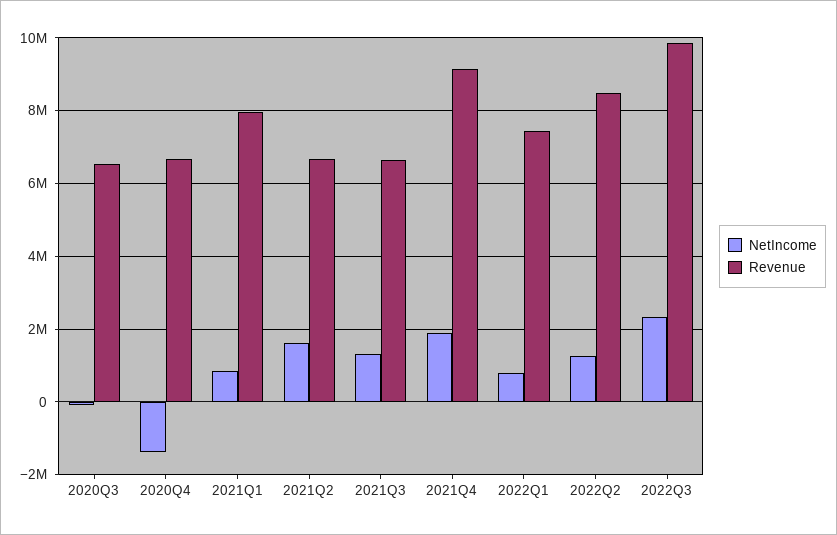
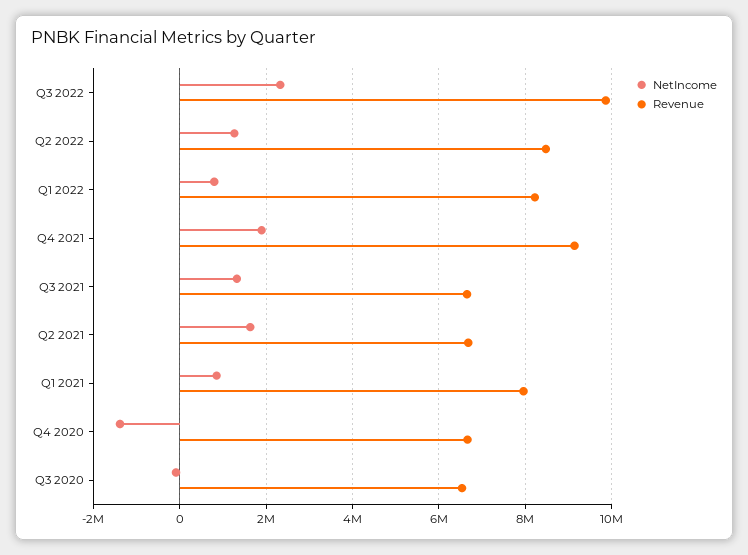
  {
    "NetIncome": {
      "2020Q3": 0,
      "2020Q4": -1400000,
      "2021Q1": 800000,
      "2021Q2": 1600000,
      "2021Q3": 1400000,
      "2021Q4": 1800000,
      "2022Q1": 800000,
      "2022Q2": 1200000,
      "2022Q3": 2400000
    },
    "Revenue": {
      "2020Q3": 6600000,
      "2020Q4": 6600000,
      "2021Q1": 8000000,
      "2021Q2": 6600000,
      "2021Q3": 6600000,
      "2021Q4": 9200000,
-     "2022Q1": 7400000,
+     "2022Q1": 8200000,
      "2022Q2": 8400000,
      "2022Q3": 9800000
    }
  }

